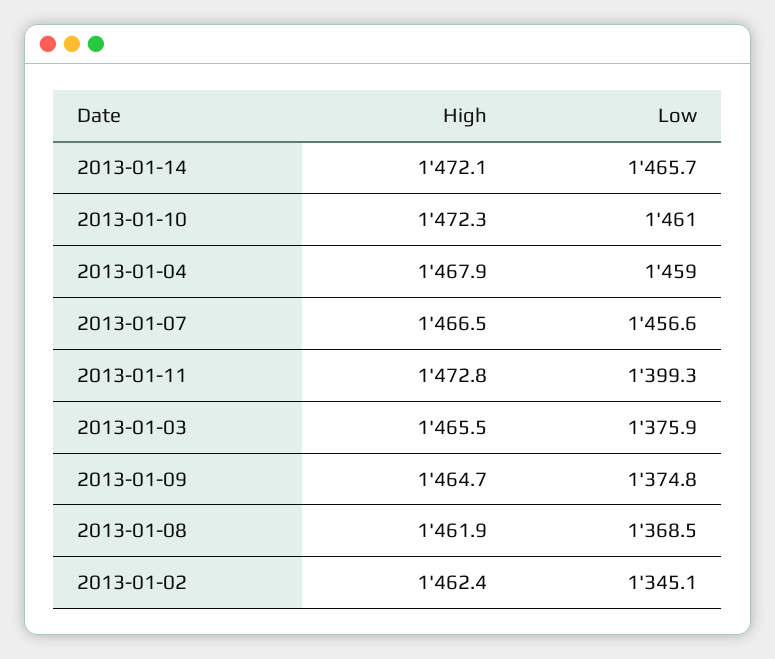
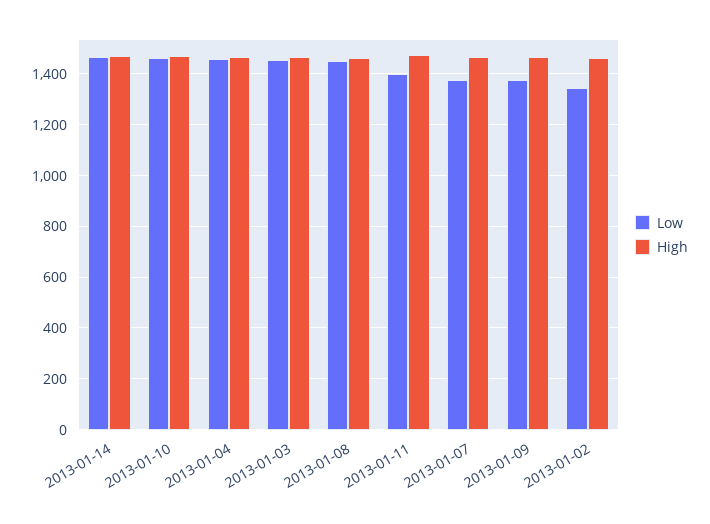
  {
    "High": {
      "2013-01-14": 1472.1,
      "2013-01-10": 1472.3,
      "2013-01-04": 1467.9,
      "2013-01-07": 1466.5,
      "2013-01-11": 1472.8,
      "2013-01-03": 1465.5,
      "2013-01-09": 1464.7,
      "2013-01-08": 1461.9,
      "2013-01-02": 1462.4
    },
    "Low": {
      "2013-01-14": 1465.7,
      "2013-01-10": 1461,
      "2013-01-04": 1459,
-     "2013-01-07": 1456.6,
+     "2013-01-07": 1375,
      "2013-01-11": 1399.3,
-     "2013-01-03": 1375.9,
+     "2013-01-03": 1450,
      "2013-01-09": 1374.8,
-     "2013-01-08": 1368.5,
+     "2013-01-08": 1450,
      "2013-01-02": 1345.1
    }
  }

